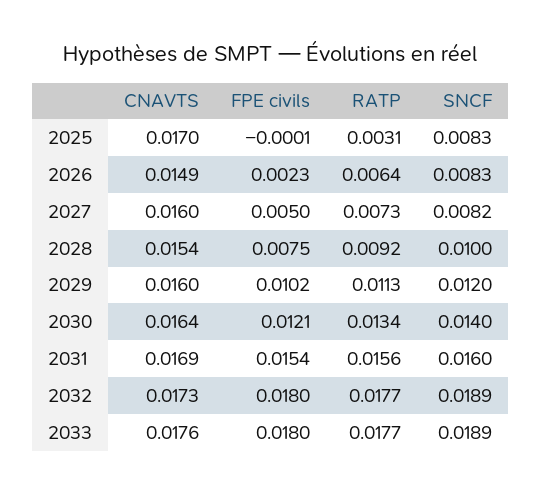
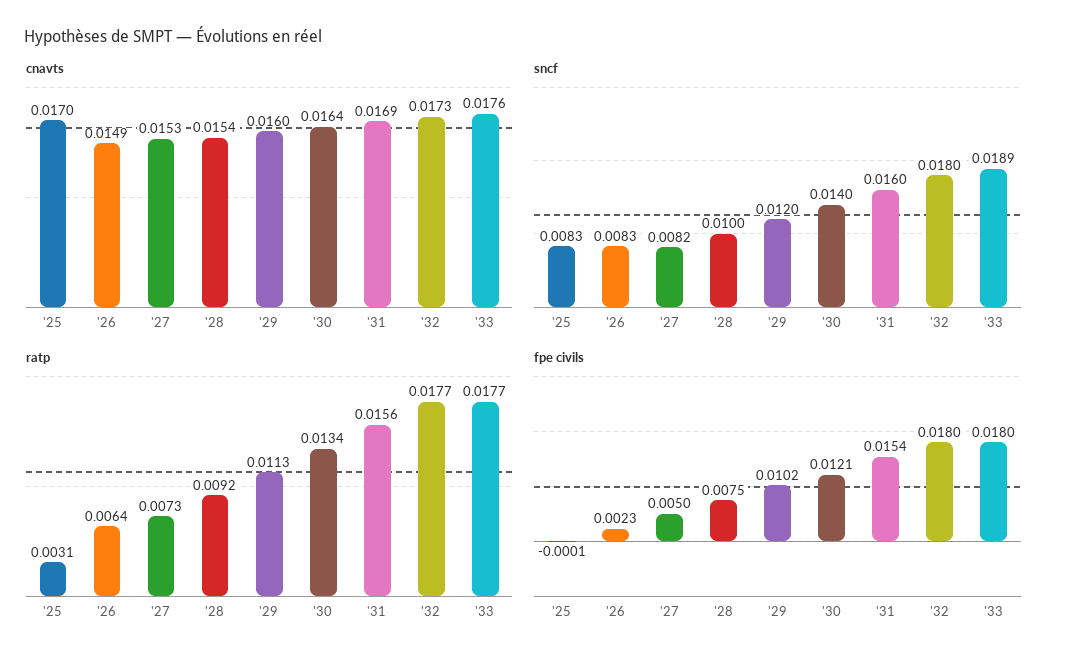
  {
    "CNAVTS": {
      "2025": 0.017,
      "2026": 0.0149,
-     "2027": 0.016,
+     "2027": 0.0153,
      "2028": 0.0154,
      "2029": 0.016,
      "2030": 0.0164,
      "2031": 0.0169,
      "2032": 0.0173,
      "2033": 0.0176
    },
    "FPE civils": {
      "2025": -0.0001,
      "2026": 0.0023,
      "2027": 0.005,
      "2028": 0.0075,
      "2029": 0.0102,
      "2030": 0.0121,
      "2031": 0.0154,
      "2032": 0.018,
      "2033": 0.018
    },
    "RATP": {
      "2025": 0.0031,
      "2026": 0.0064,
      "2027": 0.0073,
      "2028": 0.0092,
      "2029": 0.0113,
      "2030": 0.0134,
      "2031": 0.0156,
      "2032": 0.0177,
      "2033": 0.0177
    },
    "SNCF": {
      "2025": 0.0083,
      "2026": 0.0083,
      "2027": 0.0082,
      "2028": 0.01,
      "2029": 0.012,
      "2030": 0.014,
      "2031": 0.016,
-     "2032": 0.0189,
+     "2032": 0.018,
      "2033": 0.0189
    }
  }

